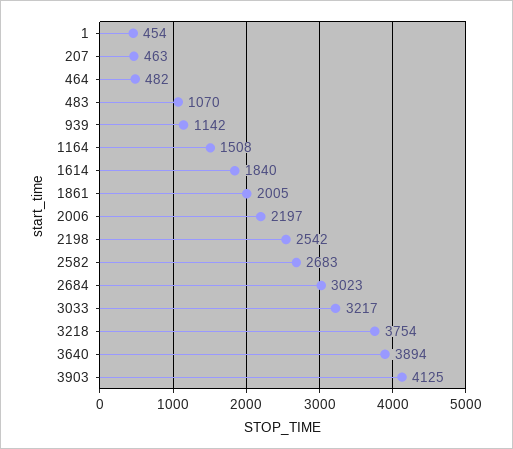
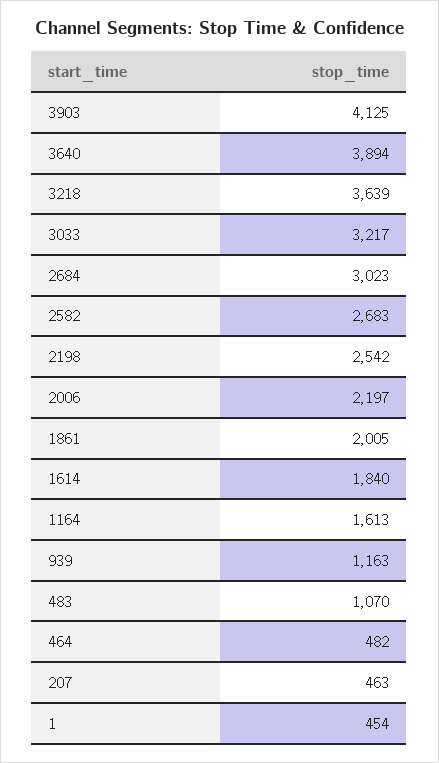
  {
    "1": 454,
    "207": 463,
    "464": 482,
    "483": 1070,
-   "939": 1142,
+   "939": 1163,
-   "1164": 1508,
+   "1164": 1613,
    "1614": 1840,
    "1861": 2005,
    "2006": 2197,
    "2198": 2542,
    "2582": 2683,
    "2684": 3023,
    "3033": 3217,
-   "3218": 3754,
+   "3218": 3639,
    "3640": 3894,
    "3903": 4125
  }

